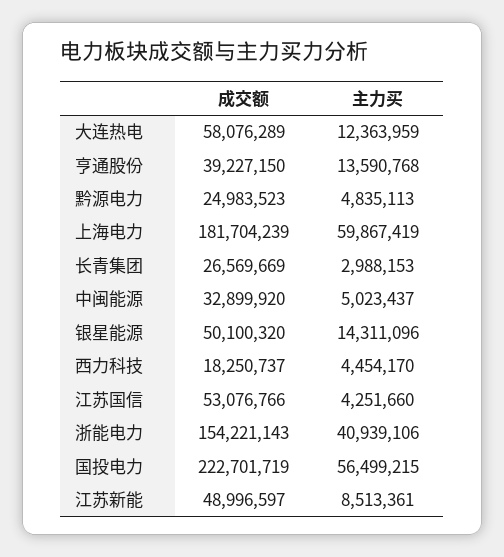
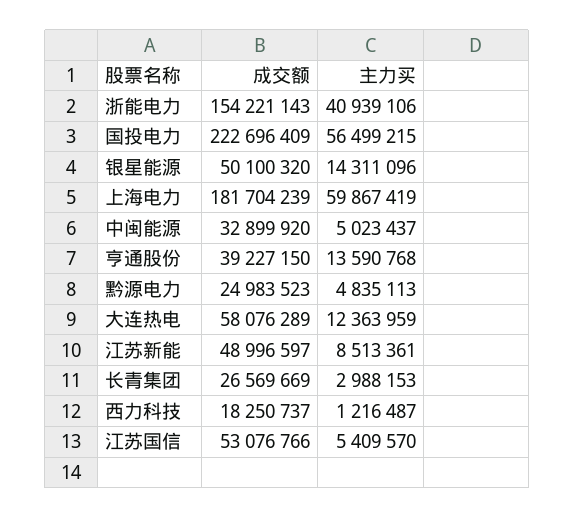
  {
    "成交额": {
      "大连热电": 58076289,
      "亨通股份": 39227150,
      "黔源电力": 24983523,
      "上海电力": 181704239,
      "长青集团": 26569669,
      "中闽能源": 32899920,
      "银星能源": 50100320,
      "西力科技": 18250737,
      "江苏国信": 53076766,
      "浙能电力": 154221143,
-     "国投电力": 222701719,
+     "国投电力": 222696409,
      "江苏新能": 48996597
    },
    "主力买": {
      "大连热电": 12363959,
      "亨通股份": 13590768,
      "黔源电力": 4835113,
      "上海电力": 59867419,
      "长青集团": 2988153,
      "中闽能源": 5023437,
      "银星能源": 14311096,
-     "西力科技": 4454170,
+     "西力科技": 1216487,
-     "江苏国信": 4251660,
+     "江苏国信": 5409570,
      "浙能电力": 40939106,
      "国投电力": 56499215,
      "江苏新能": 8513361
    }
  }

